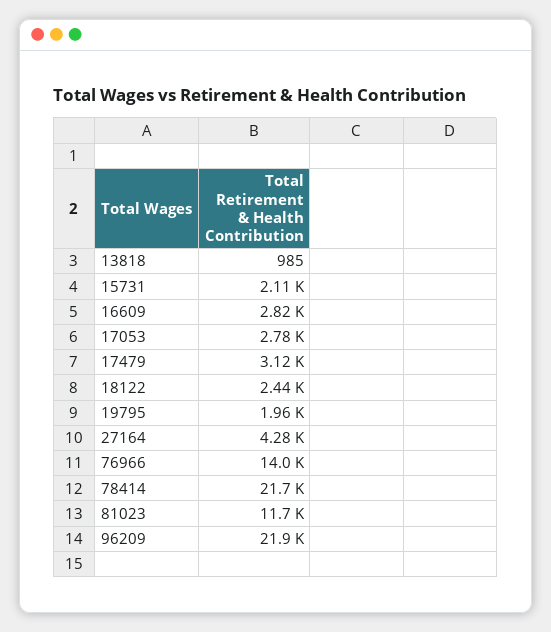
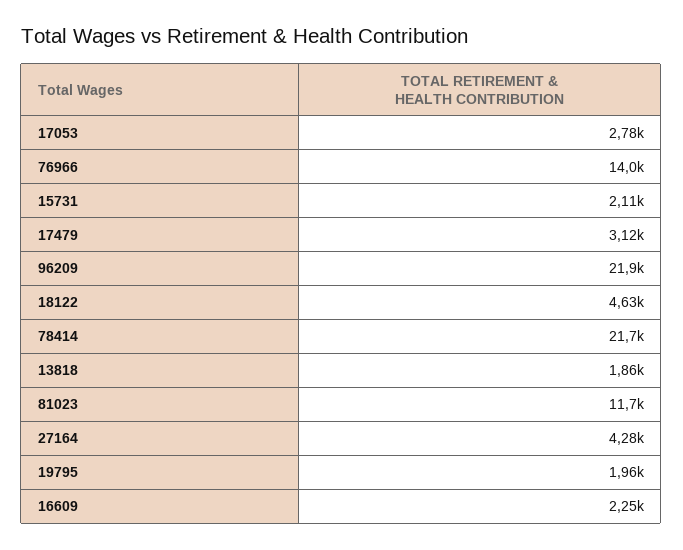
  {
-   "13818": 985,
+   "13818": 1860,
    "15731": 2110,
-   "16609": 2820,
+   "16609": 2250,
    "17053": 2780,
    "17479": 3120,
-   "18122": 2440,
+   "18122": 4630,
    "19795": 1960,
    "27164": 4280,
    "76966": 14000,
    "78414": 21700,
    "81023": 11700,
    "96209": 21900
  }

